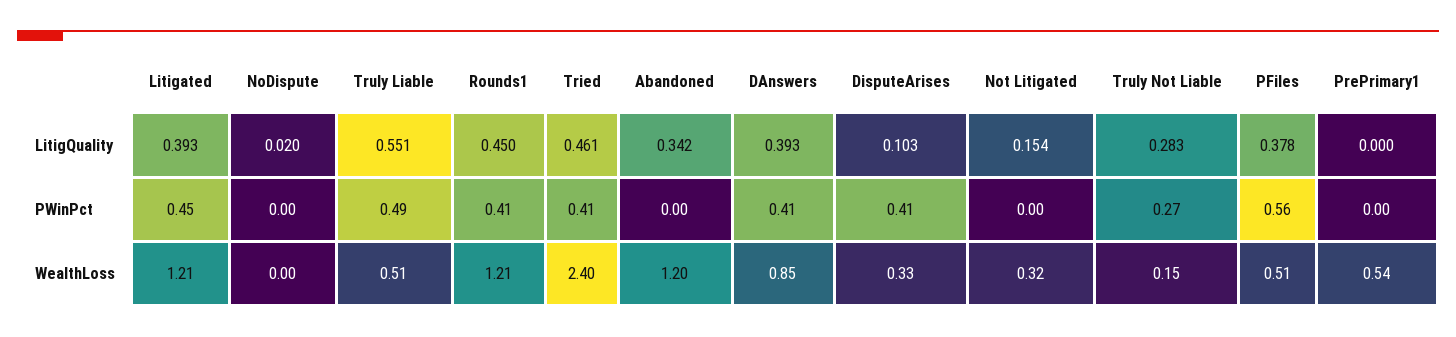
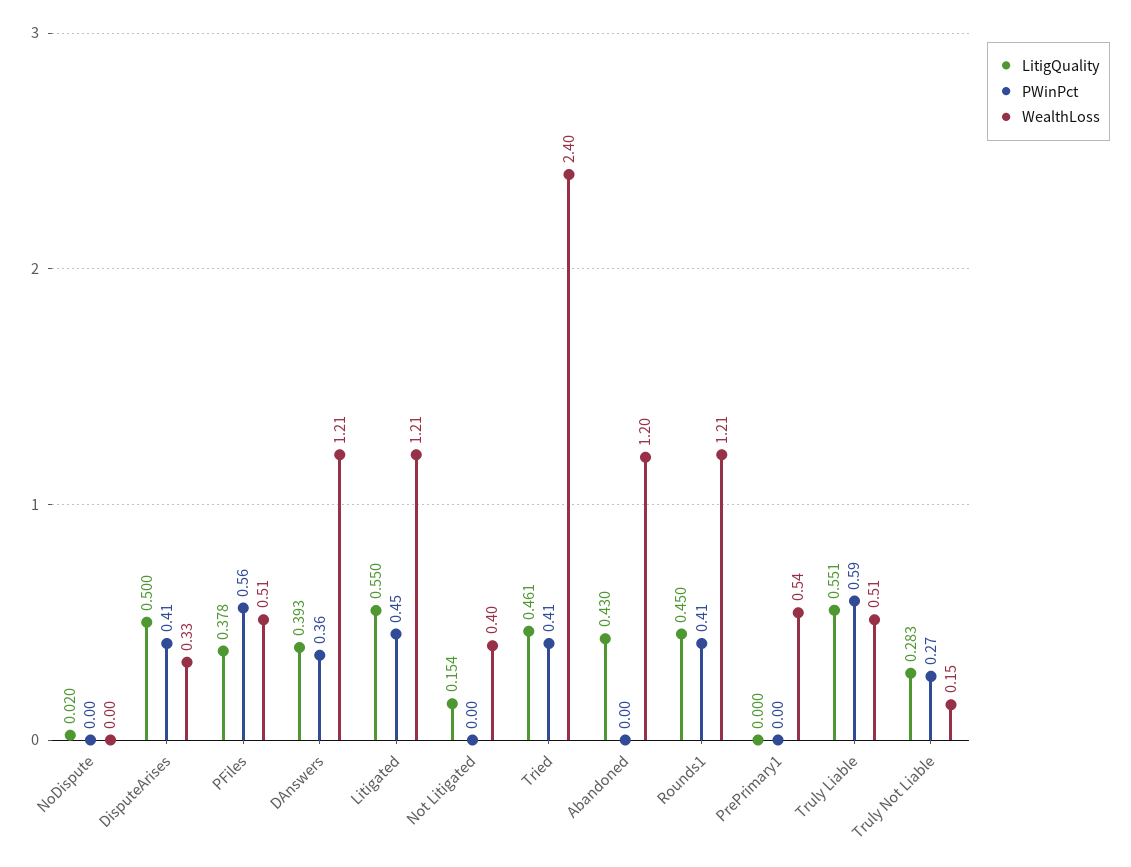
  {
    "LitigQuality": {
-     "Litigated": 0.393,
+     "Litigated": 0.55,
      "NoDispute": 0.02,
      "Truly Liable": 0.551,
      "Rounds1": 0.45,
      "Tried": 0.461,
-     "Abandoned": 0.342,
+     "Abandoned": 0.43,
      "DAnswers": 0.393,
-     "DisputeArises": 0.103,
+     "DisputeArises": 0.5,
      "Not Litigated": 0.154,
      "Truly Not Liable": 0.283,
      "PFiles": 0.378,
      "PrePrimary1": 0
    },
    "PWinPct": {
      "Litigated": 0.45,
      "NoDispute": 0,
-     "Truly Liable": 0.49,
+     "Truly Liable": 0.59,
      "Rounds1": 0.41,
      "Tried": 0.41,
      "Abandoned": 0,
-     "DAnswers": 0.41,
+     "DAnswers": 0.36,
      "DisputeArises": 0.41,
      "Not Litigated": 0,
      "Truly Not Liable": 0.27,
      "PFiles": 0.56,
      "PrePrimary1": 0
    },
    "WealthLoss": {
      "Litigated": 1.21,
      "NoDispute": 0,
      "Truly Liable": 0.51,
      "Rounds1": 1.21,
      "Tried": 2.4,
      "Abandoned": 1.2,
-     "DAnswers": 0.85,
+     "DAnswers": 1.21,
      "DisputeArises": 0.33,
-     "Not Litigated": 0.32,
+     "Not Litigated": 0.4,
      "Truly Not Liable": 0.15,
      "PFiles": 0.51,
      "PrePrimary1": 0.54
    }
  }

